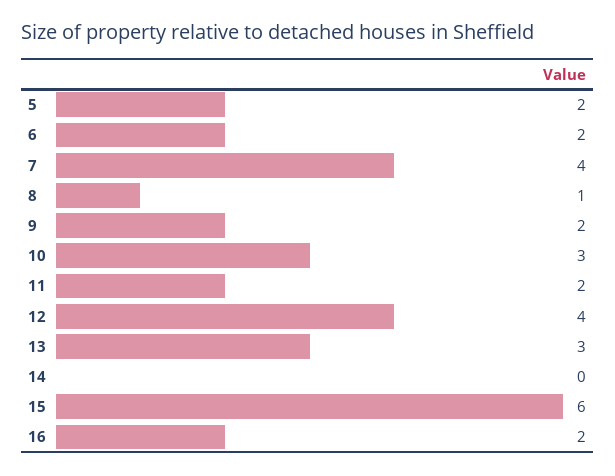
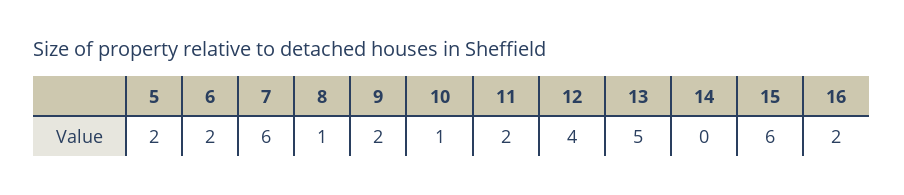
  {
    "5": 2,
    "6": 2,
-   "7": 4,
+   "7": 6,
    "8": 1,
    "9": 2,
-   "10": 3,
+   "10": 1,
    "11": 2,
    "12": 4,
-   "13": 3,
+   "13": 5,
    "14": 0,
    "15": 6,
    "16": 2
  }

